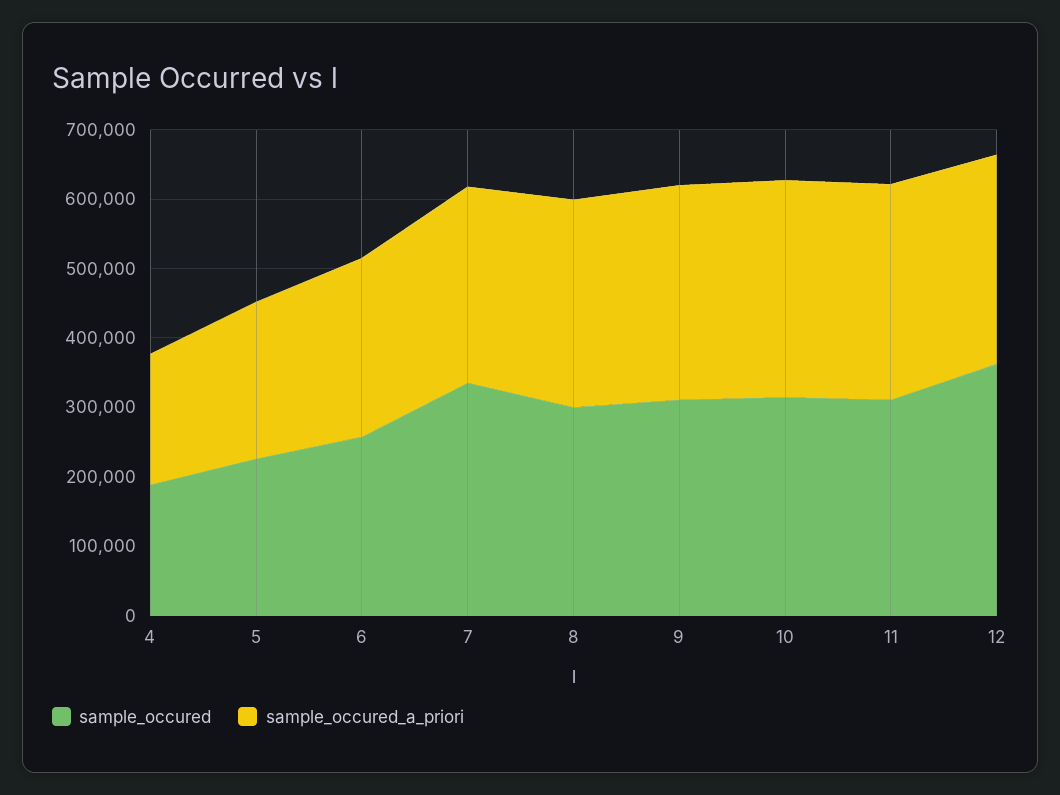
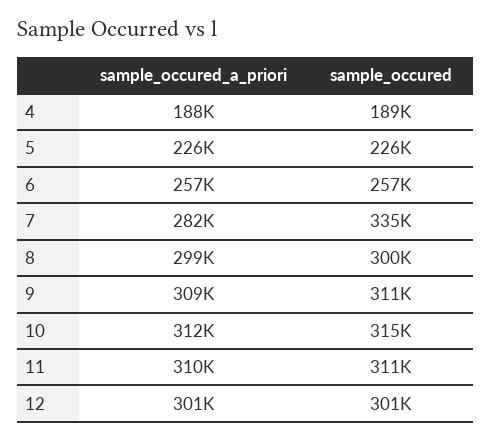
  {
    "sample_occured": {
      "4": 189000,
      "5": 226000,
      "6": 257000,
      "7": 335000,
      "8": 300000,
      "9": 311000,
      "10": 315000,
      "11": 311000,
-     "12": 360000
+     "12": 301000
    },
    "sample_occured_a_priori": {
      "4": 188000,
      "5": 226000,
      "6": 257000,
      "7": 282000,
      "8": 299000,
      "9": 309000,
      "10": 312000,
      "11": 310000,
      "12": 301000
    }
  }

